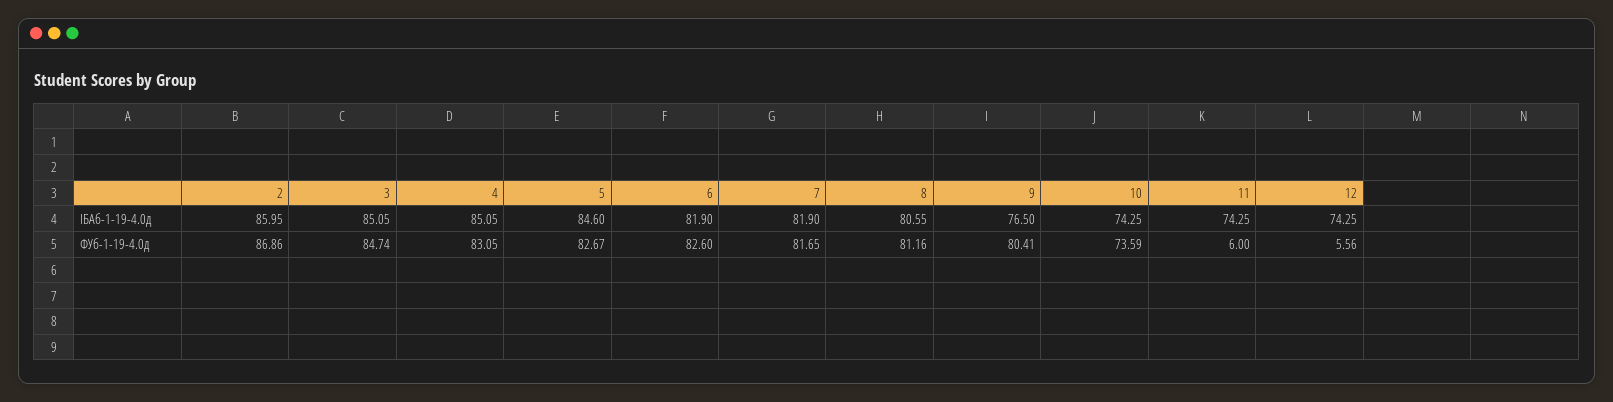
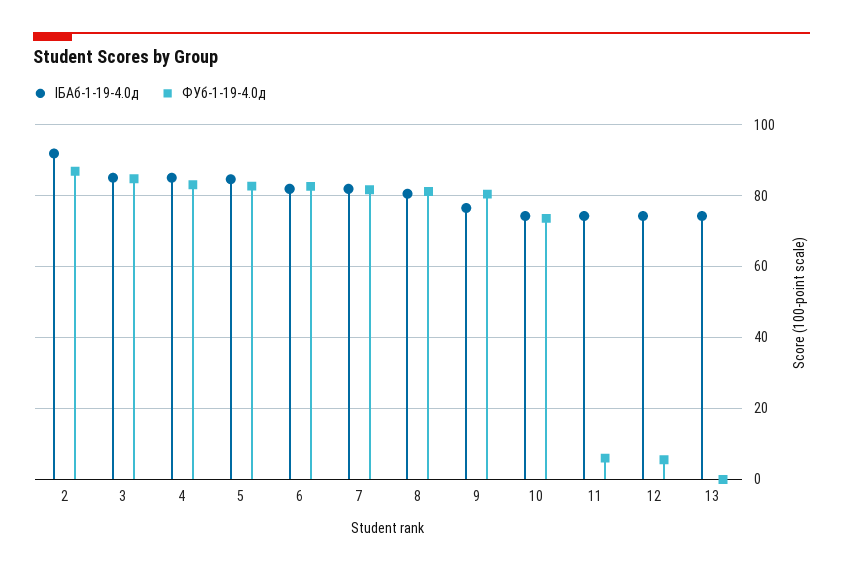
  {
    "ІБАб-1-19-4.0д": {
-     "2": 85.95,
+     "2": 92,
      "3": 85.05,
      "4": 85.05,
      "5": 84.6,
      "6": 81.9,
      "7": 81.9,
      "8": 80.55,
      "9": 76.5,
      "10": 74.25,
      "11": 74.25,
-     "12": 74.25
+     "12": 74.25,
+     "13": 74
    },
    "ФУб-1-19-4.0д": {
      "2": 86.86,
      "3": 84.74,
      "4": 83.05,
      "5": 82.67,
      "6": 82.6,
      "7": 81.65,
      "8": 81.16,
      "9": 80.41,
      "10": 73.59,
      "11": 6,
-     "12": 5.56
+     "12": 5.56,
+     "13": 0
    }
  }

